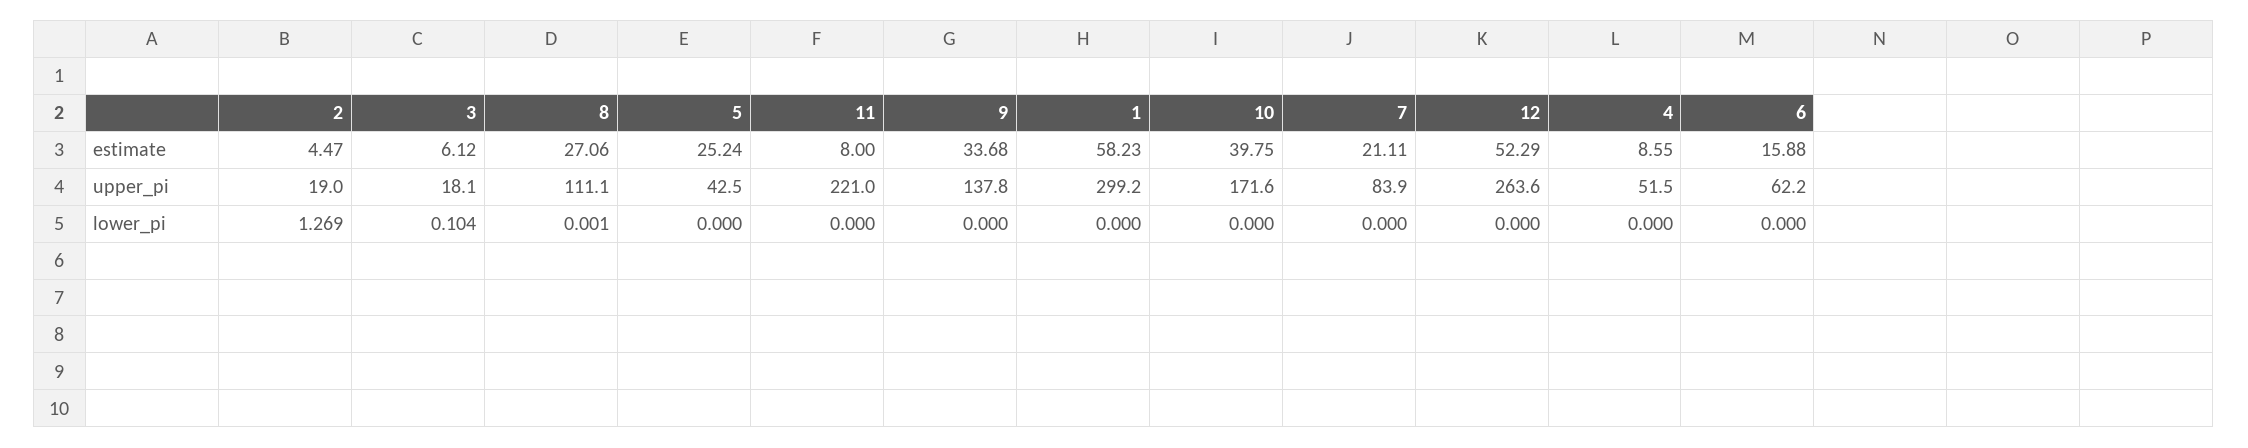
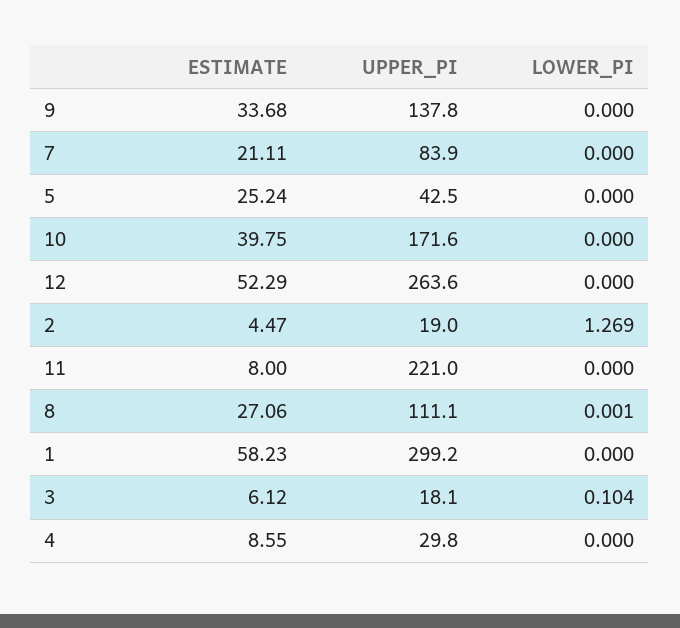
  {
    "2": {
      "estimate": 4.47,
      "upper_pi": 19,
      "lower_pi": 1.269
    },
    "3": {
      "estimate": 6.12,
      "upper_pi": 18.1,
      "lower_pi": 0.104
    },
    "8": {
      "estimate": 27.06,
      "upper_pi": 111.1,
      "lower_pi": 0.001
    },
    "5": {
      "estimate": 25.24,
      "upper_pi": 42.5,
      "lower_pi": 0
    },
    "11": {
      "estimate": 8,
      "upper_pi": 221,
      "lower_pi": 0
    },
    "9": {
      "estimate": 33.68,
      "upper_pi": 137.8,
      "lower_pi": 0
    },
    "1": {
      "estimate": 58.23,
      "upper_pi": 299.2,
      "lower_pi": 0
    },
    "10": {
      "estimate": 39.75,
      "upper_pi": 171.6,
      "lower_pi": 0
    },
    "7": {
      "estimate": 21.11,
      "upper_pi": 83.9,
      "lower_pi": 0
    },
    "12": {
      "estimate": 52.29,
      "upper_pi": 263.6,
      "lower_pi": 0
    },
    "4": {
      "estimate": 8.55,
-     "upper_pi": 51.5,
+     "upper_pi": 29.8,
      "lower_pi": 0
-   },
+   }
-   "6": {
-     "estimate": 15.88,
-     "upper_pi": 62.2,
-     "lower_pi": 0
-   }
  }

